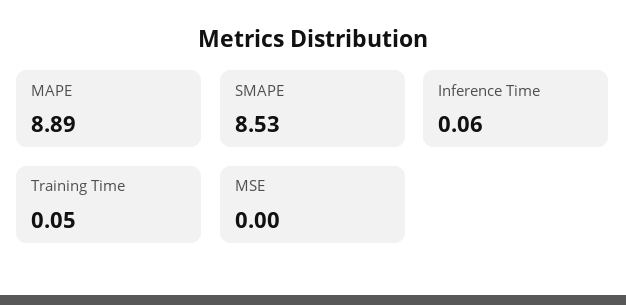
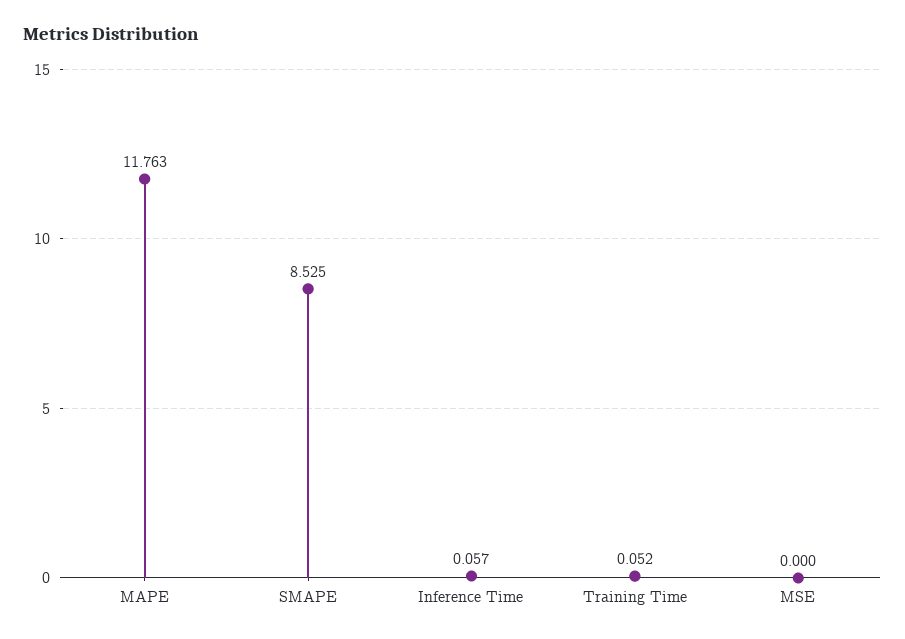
  {
-   "MAPE": 8.89,
+   "MAPE": 11.763,
    "SMAPE": 8.525,
    "Inference Time": 0.057,
    "Training Time": 0.052,
    "MSE": 0
  }

